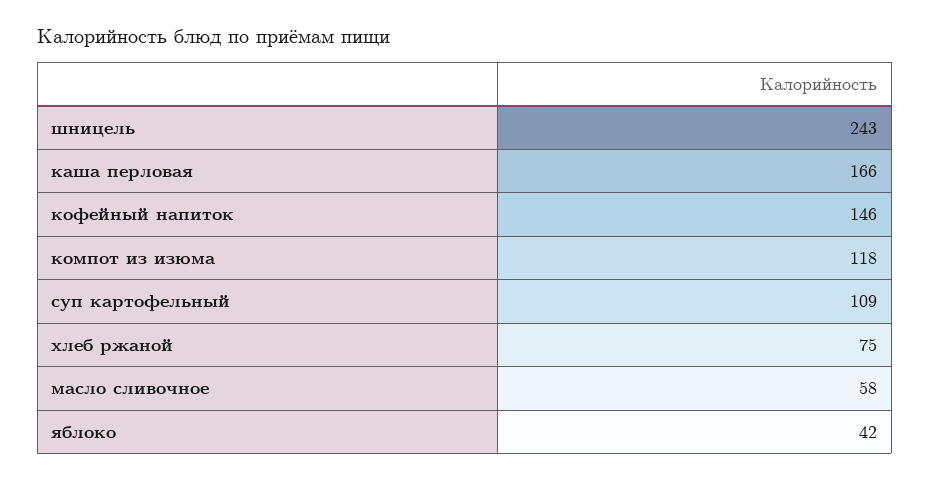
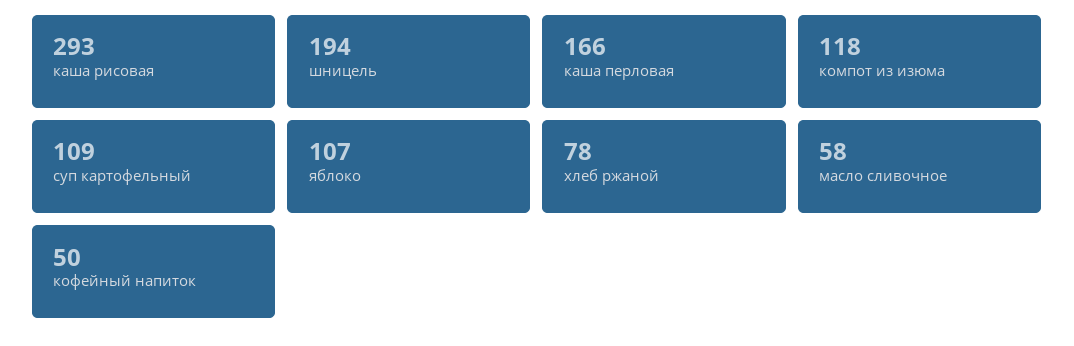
  {
-   "шницель": 243,
+   "шницель": 194,
    "каша перловая": 166,
-   "кофейный напиток": 146,
+   "кофейный напиток": 50,
    "компот из изюма": 118,
    "суп картофельный": 109,
-   "хлеб ржаной": 75,
+   "хлеб ржаной": 78,
    "масло сливочное": 58,
-   "яблоко": 42
+   "яблоко": 107,
+   "каша рисовая": 293
  }

